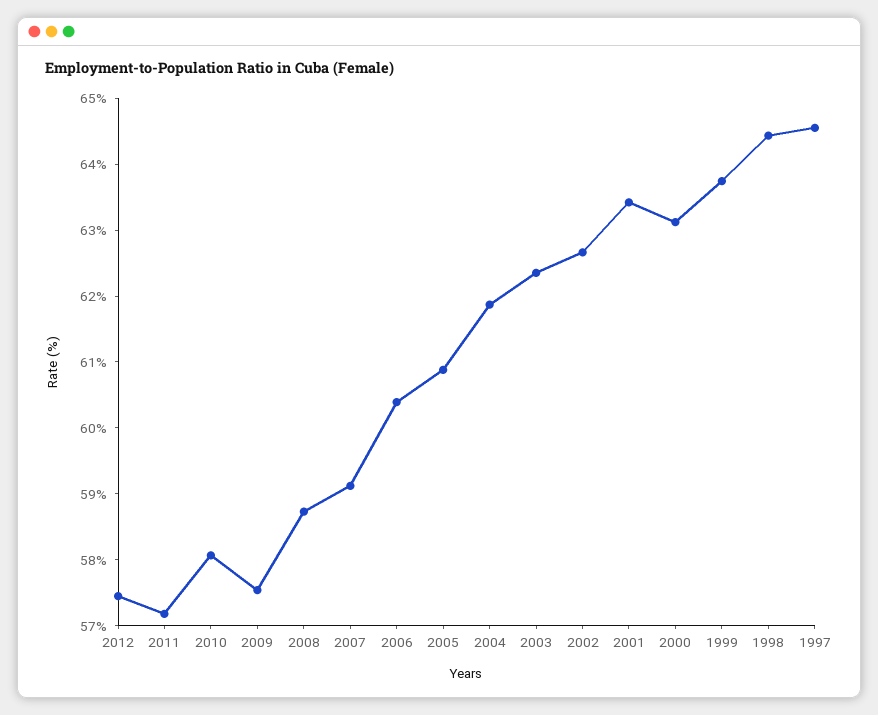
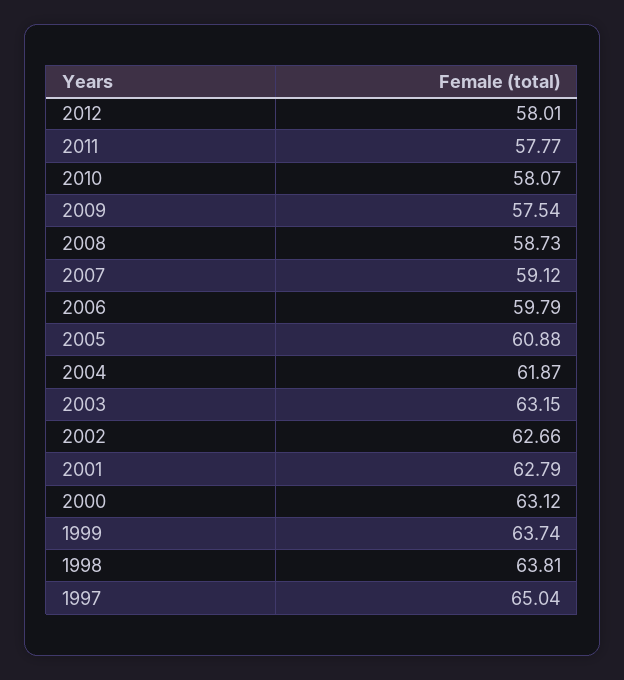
  {
-   "2012": 57.4,
+   "2012": 58.01,
-   "2011": 57.2,
+   "2011": 57.77,
    "2010": 58.07,
    "2009": 57.54,
    "2008": 58.73,
    "2007": 59.12,
-   "2006": 60.4,
+   "2006": 59.79,
    "2005": 60.88,
    "2004": 61.87,
-   "2003": 62.4,
+   "2003": 63.15,
    "2002": 62.66,
-   "2001": 63.4,
+   "2001": 62.79,
    "2000": 63.12,
    "1999": 63.74,
-   "1998": 64.4,
+   "1998": 63.81,
-   "1997": 64.6
+   "1997": 65.04
  }

